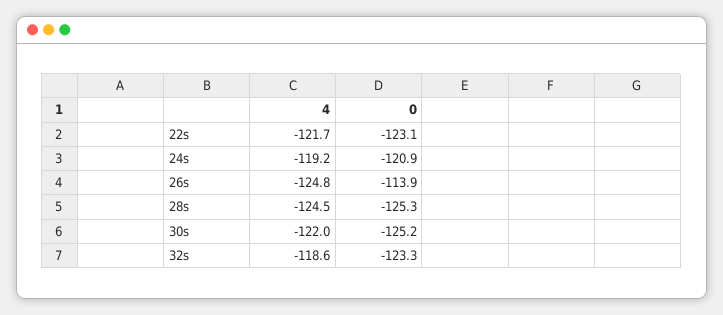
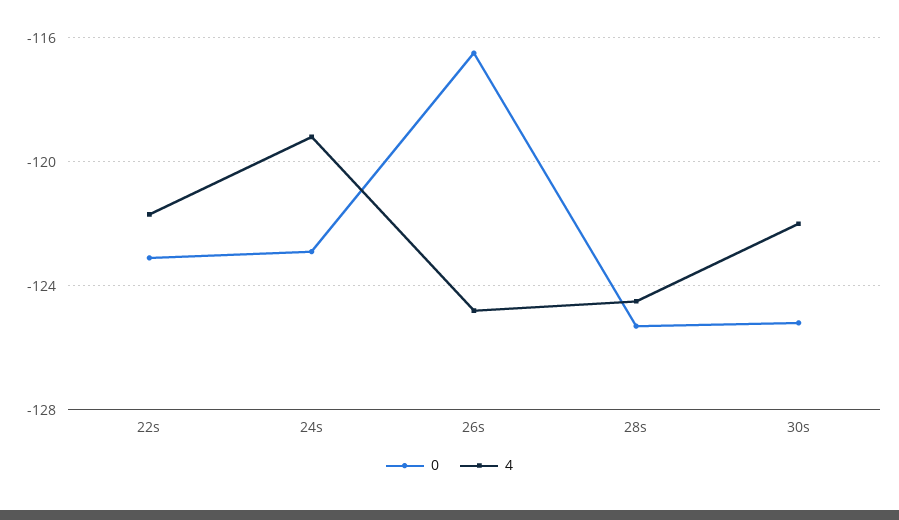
  {
    "4": {
      "22s": -121.7,
      "24s": -119.2,
      "26s": -124.8,
      "28s": -124.5,
-     "30s": -122,
+     "30s": -122
-     "32s": -118.6
    },
    "0": {
      "22s": -123.1,
-     "24s": -120.9,
+     "24s": -123,
-     "26s": -113.9,
+     "26s": -116.5,
      "28s": -125.3,
-     "30s": -125.2,
+     "30s": -125.2
-     "32s": -123.3
    }
  }

